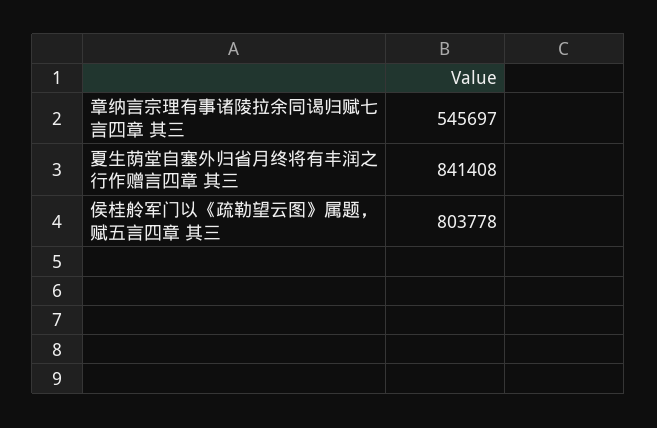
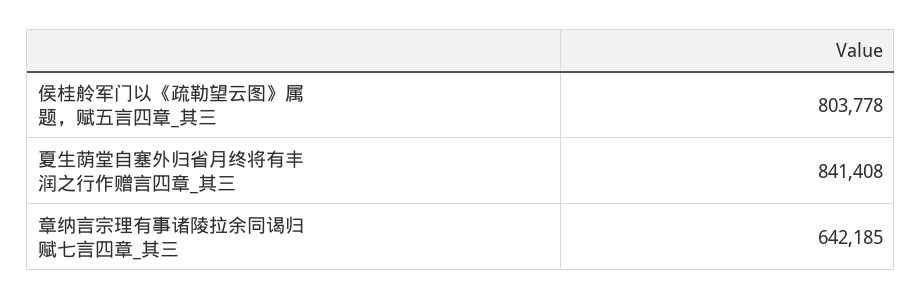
  {
-   "章纳言宗理有事诸陵拉余同谒归赋七言四章 其三": 545697,
+   "章纳言宗理有事诸陵拉余同谒归赋七言四章 其三": 642185,
    "夏生荫堂自塞外归省月终将有丰润之行作赠言四章 其三": 841408,
    "侯桂舲军门以《疏勒望云图》属题，赋五言四章 其三": 803778
  }

